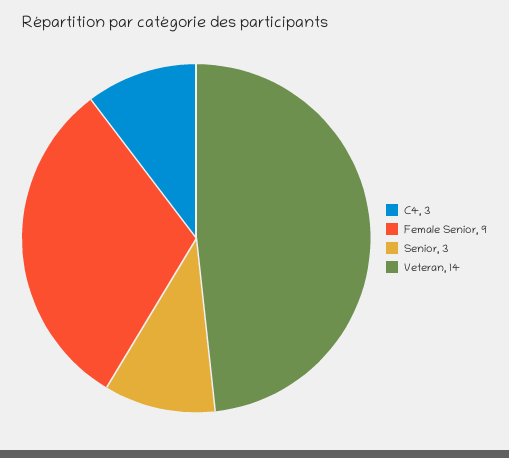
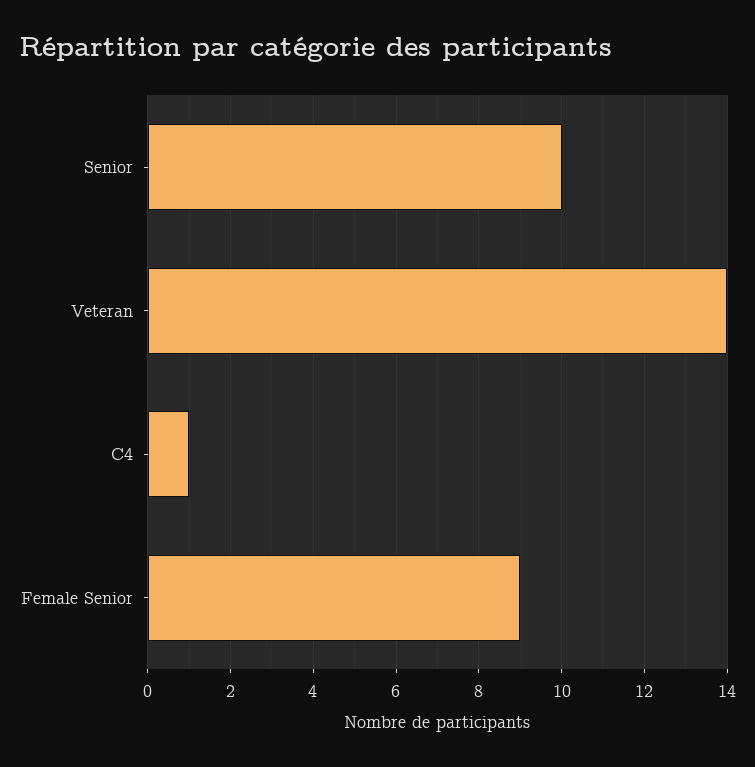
  {
-   "C4": 3,
+   "C4": 1,
    "Female Senior": 9,
-   "Senior": 3,
+   "Senior": 10,
    "Veteran": 14
  }

